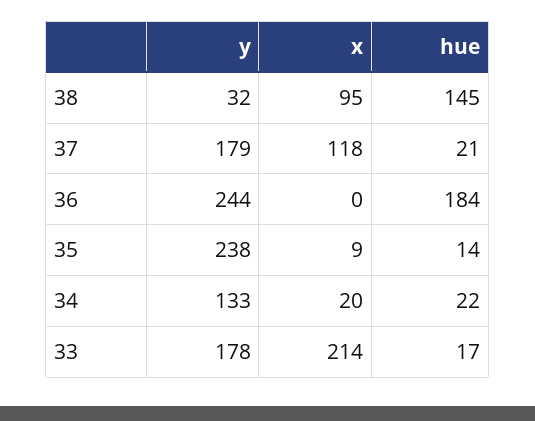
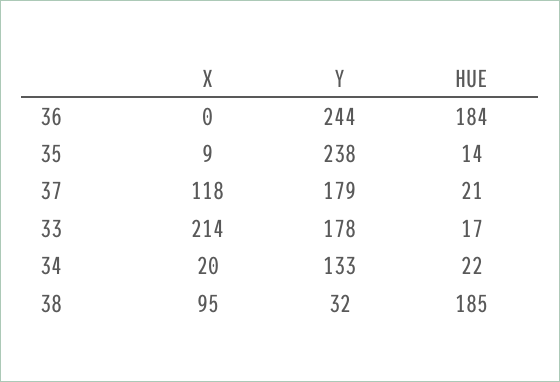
  {
    "y": {
      "38": 32,
      "37": 179,
      "36": 244,
      "35": 238,
      "34": 133,
      "33": 178
    },
    "x": {
      "38": 95,
      "37": 118,
      "36": 0,
      "35": 9,
      "34": 20,
      "33": 214
    },
    "hue": {
-     "38": 145,
+     "38": 185,
      "37": 21,
      "36": 184,
      "35": 14,
      "34": 22,
      "33": 17
    }
  }

